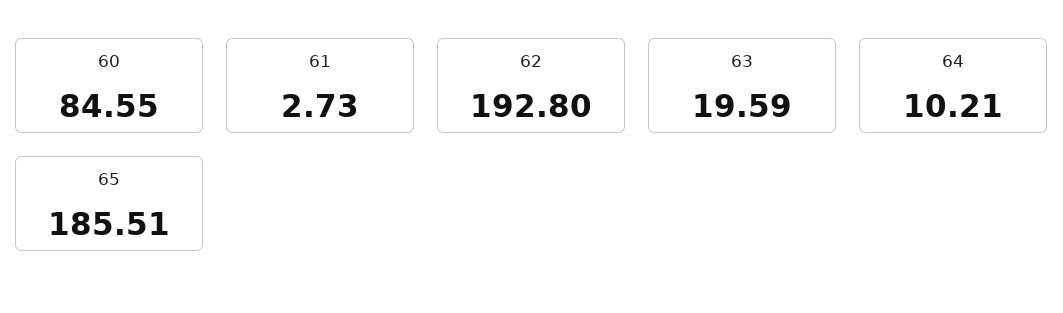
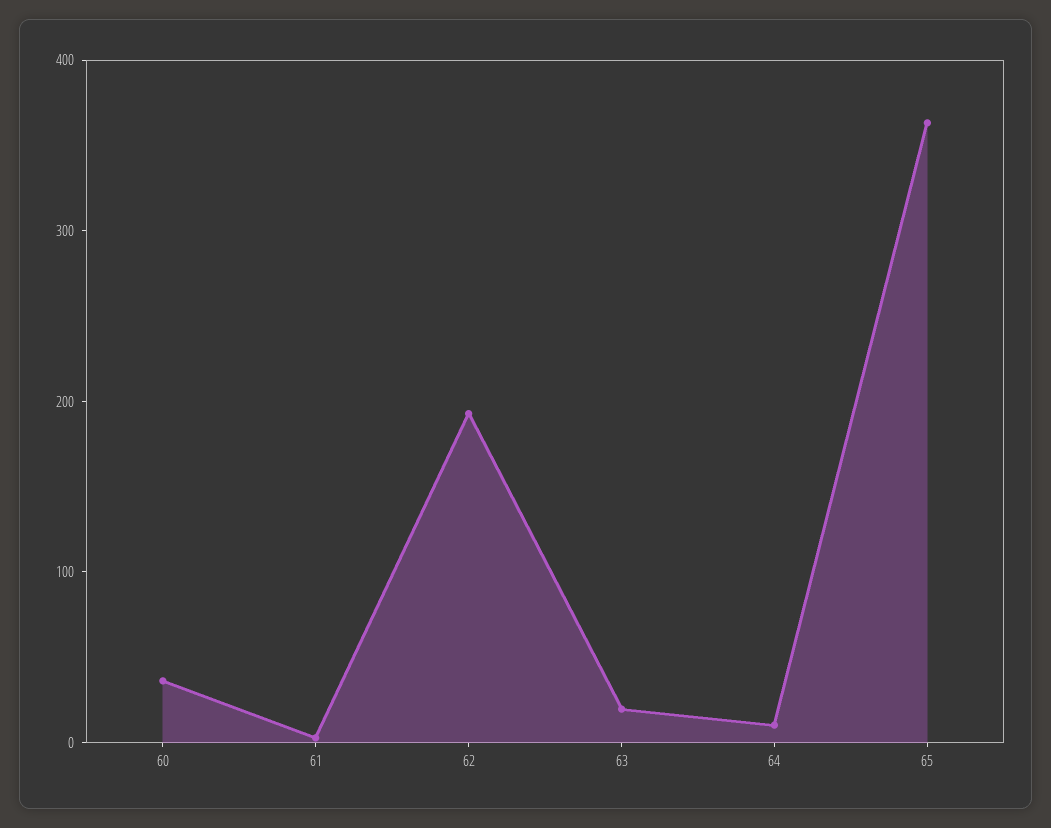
  {
-   "60": 84.55,
+   "60": 40,
    "61": 2.73,
    "62": 192.8,
    "63": 19.59,
    "64": 10.21,
-   "65": 185.51
+   "65": 360
  }

